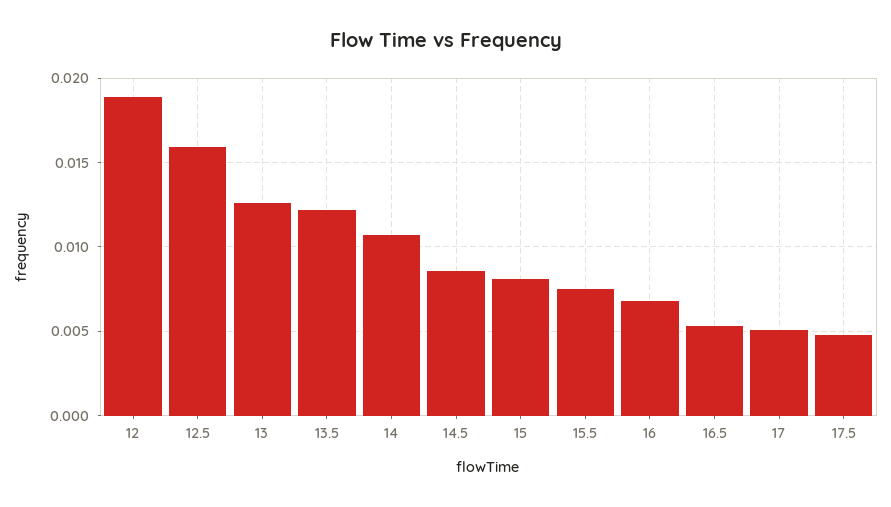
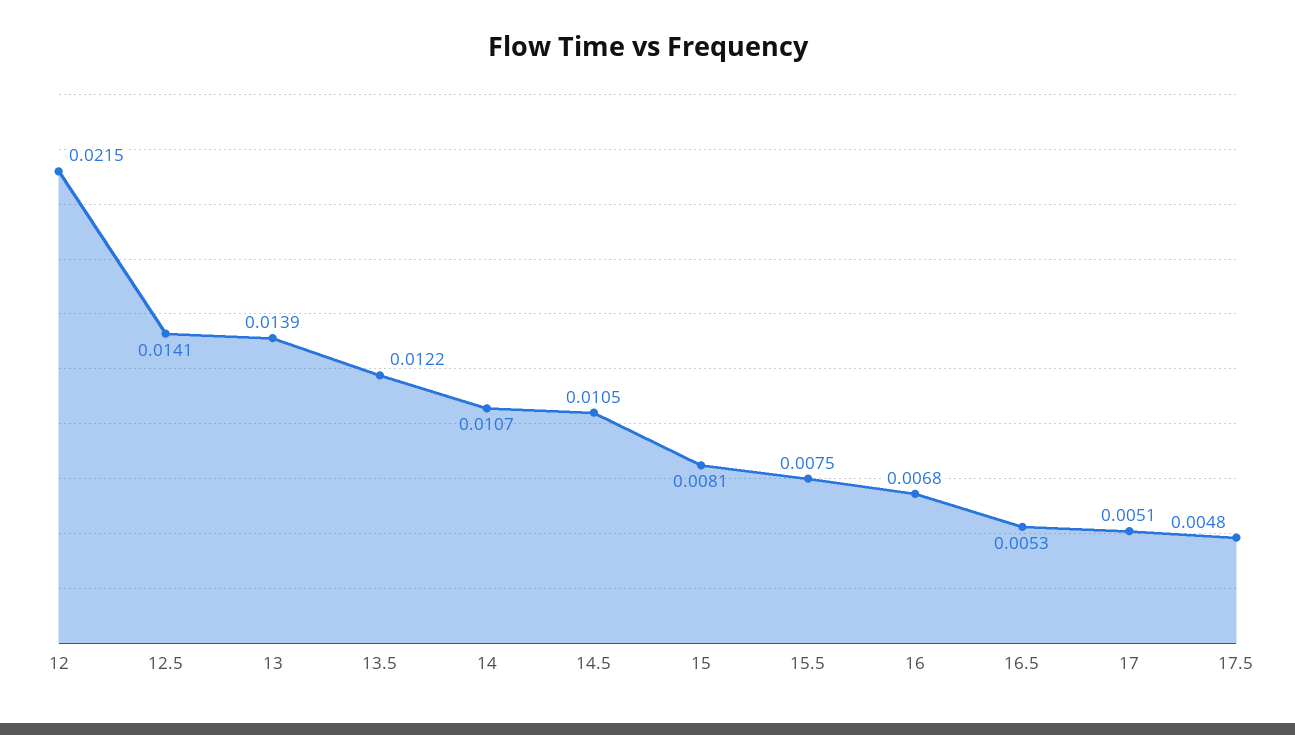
  {
-   "12": 0.019,
+   "12": 0.0215,
-   "12.5": 0.016,
+   "12.5": 0.0141,
-   "13": 0.0125,
+   "13": 0.0139,
    "13.5": 0.0122,
    "14": 0.0107,
-   "14.5": 0.0085,
+   "14.5": 0.0105,
    "15": 0.0081,
    "15.5": 0.0075,
    "16": 0.0068,
    "16.5": 0.0053,
    "17": 0.0051,
    "17.5": 0.0048
  }

